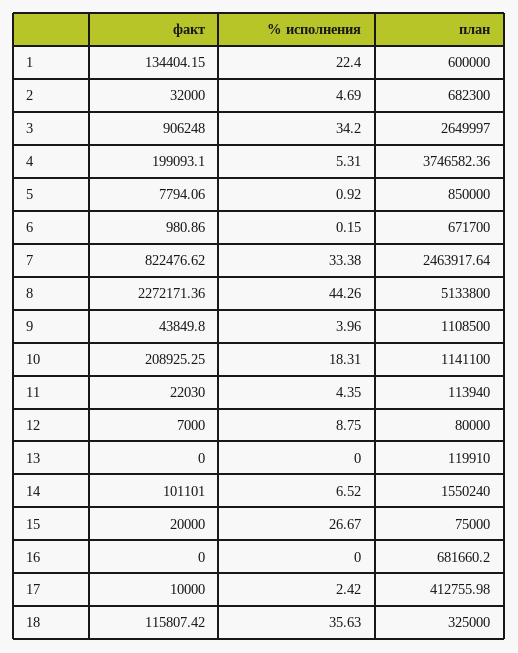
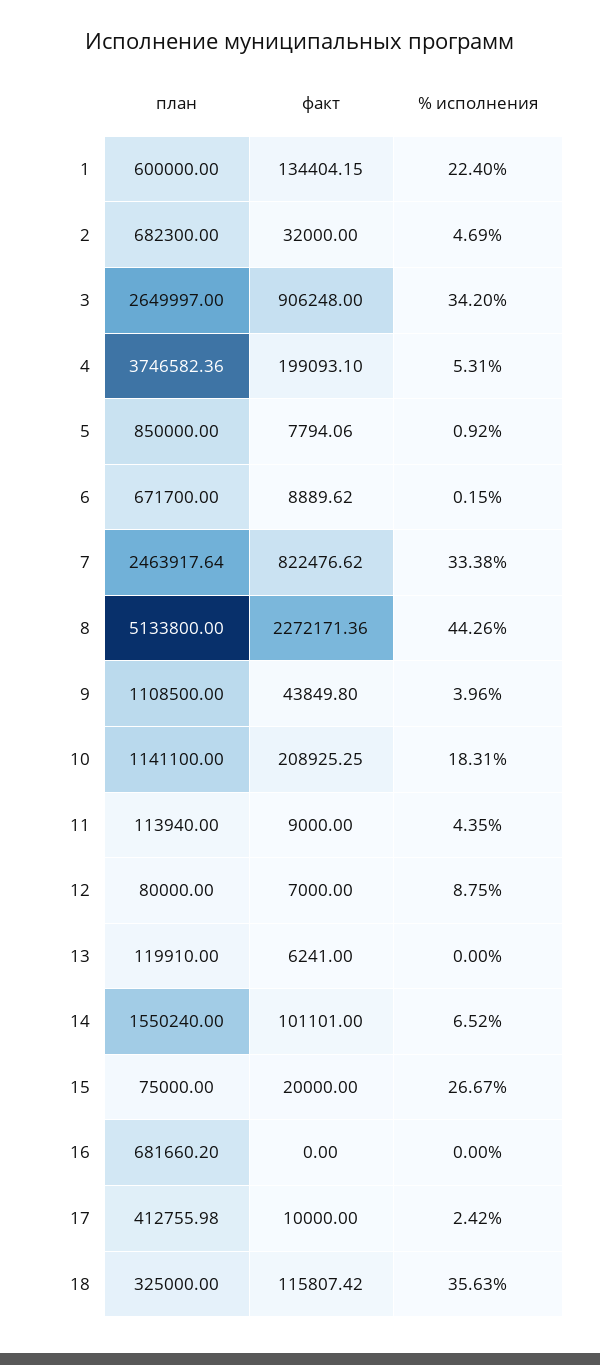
  {
    "факт": {
      "1": 134404.15,
      "2": 32000,
      "3": 906248,
      "4": 199093.1,
      "5": 7794.06,
-     "6": 980.86,
+     "6": 8889.62,
      "7": 822476.62,
      "8": 2272171.36,
      "9": 43849.8,
      "10": 208925.25,
-     "11": 22030,
+     "11": 9000,
      "12": 7000,
-     "13": 0,
+     "13": 6241,
      "14": 101101,
      "15": 20000,
      "16": 0,
      "17": 10000,
      "18": 115807.42
    },
    "% исполнения": {
      "1": 22.4,
      "2": 4.69,
      "3": 34.2,
      "4": 5.31,
      "5": 0.92,
      "6": 0.15,
      "7": 33.38,
      "8": 44.26,
      "9": 3.96,
      "10": 18.31,
      "11": 4.35,
      "12": 8.75,
      "13": 0,
      "14": 6.52,
      "15": 26.67,
      "16": 0,
      "17": 2.42,
      "18": 35.63
    },
    "план": {
      "1": 600000,
      "2": 682300,
      "3": 2649997,
      "4": 3746582.36,
      "5": 850000,
      "6": 671700,
      "7": 2463917.64,
      "8": 5133800,
      "9": 1108500,
      "10": 1141100,
      "11": 113940,
      "12": 80000,
      "13": 119910,
      "14": 1550240,
      "15": 75000,
      "16": 681660.2,
      "17": 412755.98,
      "18": 325000
    }
  }

